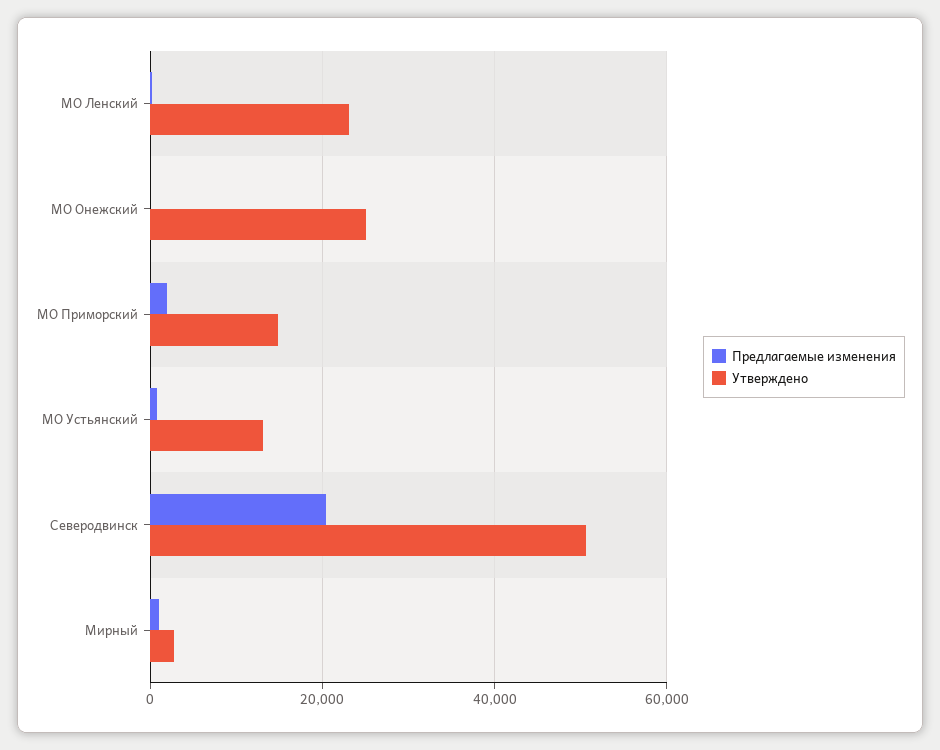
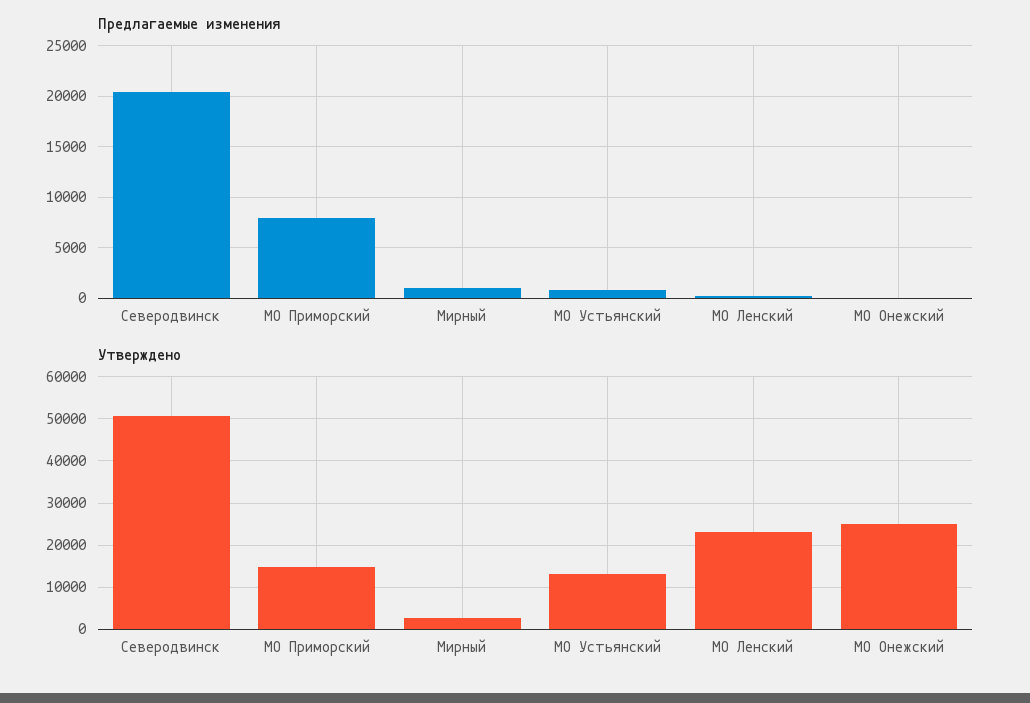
  {
    "Предлагаемые изменения": {
      "МО Ленский": 0,
      "МО Онежский": 0,
-     "МО Приморский": 2000,
+     "МО Приморский": 8000,
      "МО Устьянский": 1000,
      "Северодвинск": 20000,
      "Мирный": 1000
    },
    "Утверждено": {
      "МО Ленский": 24000,
      "МО Онежский": 26000,
      "МО Приморский": 14000,
      "МО Устьянский": 14000,
      "Северодвинск": 50000,
      "Мирный": 2000
    }
  }

